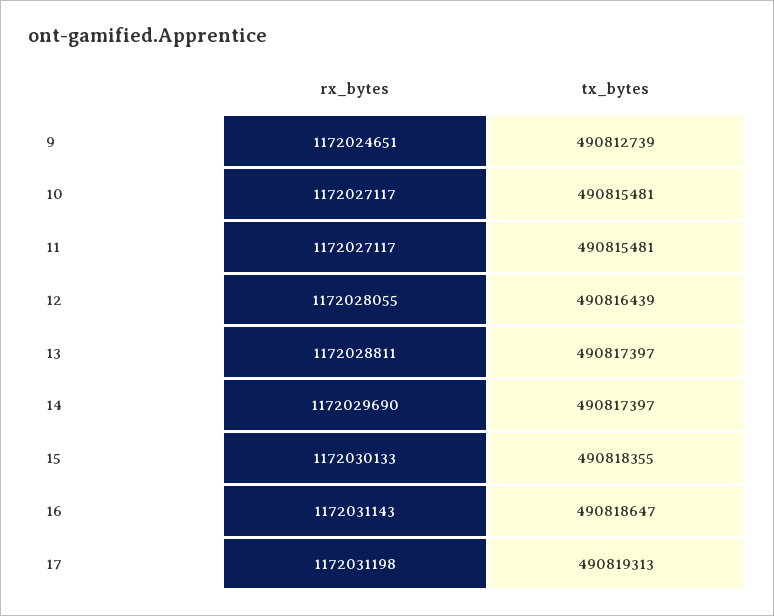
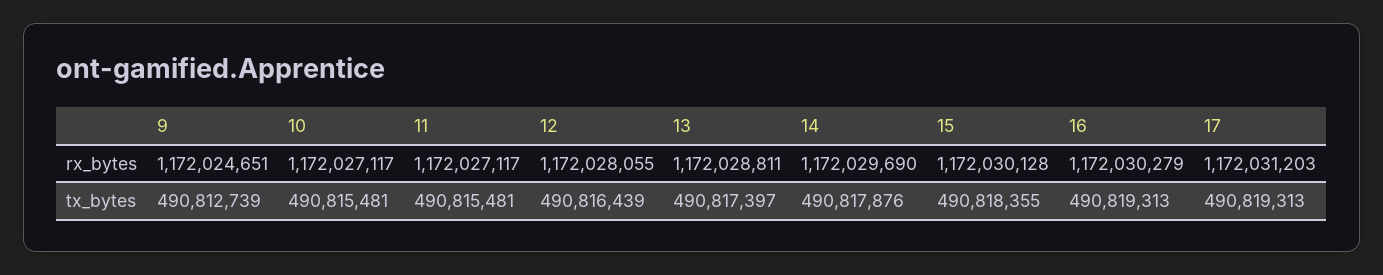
  {
    "rx_bytes": {
      "9": 1172024651,
      "10": 1172027117,
      "11": 1172027117,
      "12": 1172028055,
      "13": 1172028811,
      "14": 1172029690,
-     "15": 1172030133,
+     "15": 1172030128,
-     "16": 1172031143,
+     "16": 1172030279,
-     "17": 1172031198
+     "17": 1172031203
    },
    "tx_bytes": {
      "9": 490812739,
      "10": 490815481,
      "11": 490815481,
      "12": 490816439,
      "13": 490817397,
-     "14": 490817397,
+     "14": 490817876,
      "15": 490818355,
-     "16": 490818647,
+     "16": 490819313,
      "17": 490819313
    }
  }

